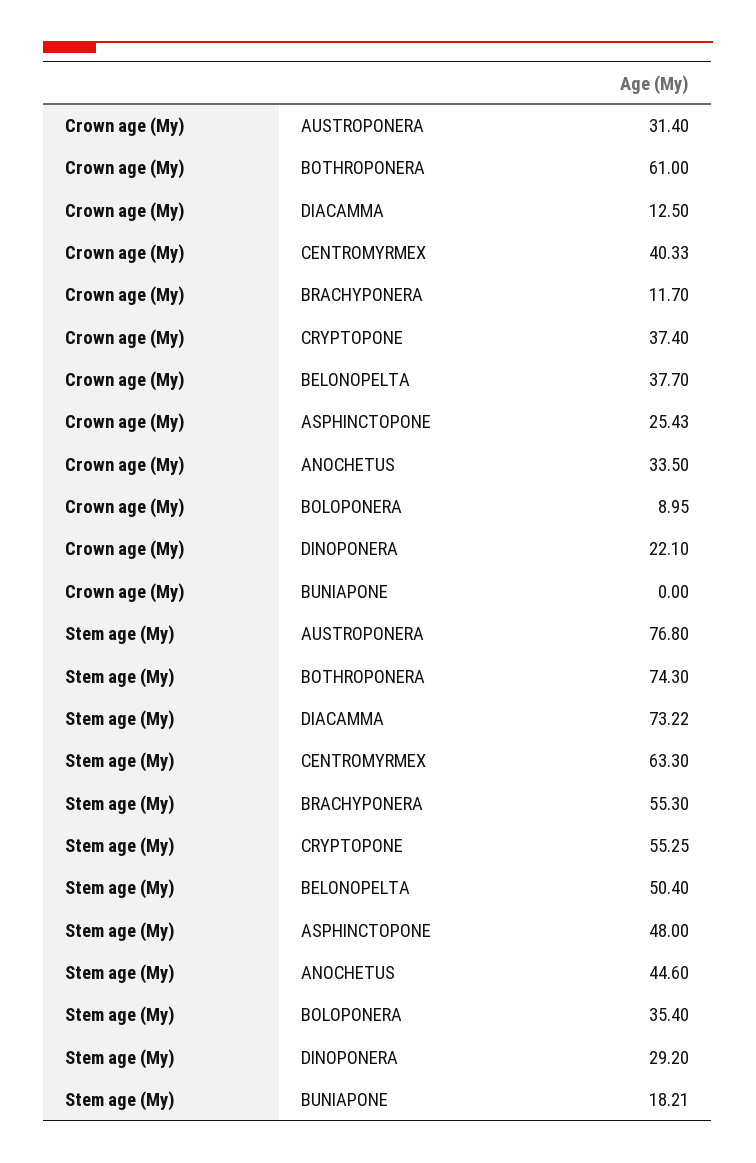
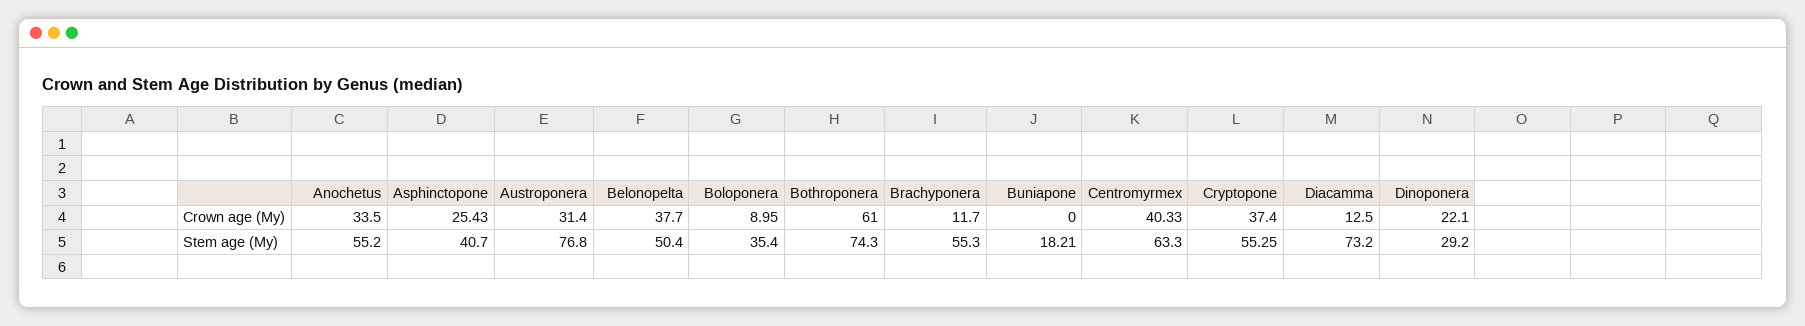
  {
    "Crown age (My)": {
      "AUSTROPONERA": 31.4,
      "BOTHROPONERA": 61,
      "DIACAMMA": 12.5,
      "CENTROMYRMEX": 40.33,
      "BRACHYPONERA": 11.7,
      "CRYPTOPONE": 37.4,
      "BELONOPELTA": 37.7,
      "ASPHINCTOPONE": 25.43,
      "ANOCHETUS": 33.5,
      "BOLOPONERA": 8.95,
      "DINOPONERA": 22.1,
      "BUNIAPONE": 0
    },
    "Stem age (My)": {
      "AUSTROPONERA": 76.8,
      "BOTHROPONERA": 74.3,
-     "DIACAMMA": 73.22,
+     "DIACAMMA": 73.2,
      "CENTROMYRMEX": 63.3,
      "BRACHYPONERA": 55.3,
      "CRYPTOPONE": 55.25,
      "BELONOPELTA": 50.4,
-     "ASPHINCTOPONE": 48,
+     "ASPHINCTOPONE": 40.7,
-     "ANOCHETUS": 44.6,
+     "ANOCHETUS": 55.2,
      "BOLOPONERA": 35.4,
      "DINOPONERA": 29.2,
      "BUNIAPONE": 18.21
    }
  }

